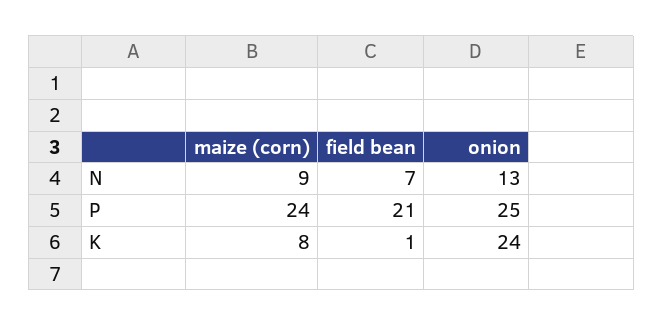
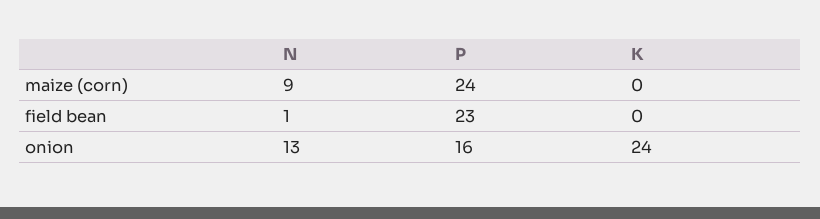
  {
    "maize (corn)": {
      "N": 9,
      "P": 24,
-     "K": 8
+     "K": 0
    },
    "field bean": {
-     "N": 7,
+     "N": 1,
-     "P": 21,
+     "P": 23,
-     "K": 1
+     "K": 0
    },
    "onion": {
      "N": 13,
-     "P": 25,
+     "P": 16,
      "K": 24
    }
  }

